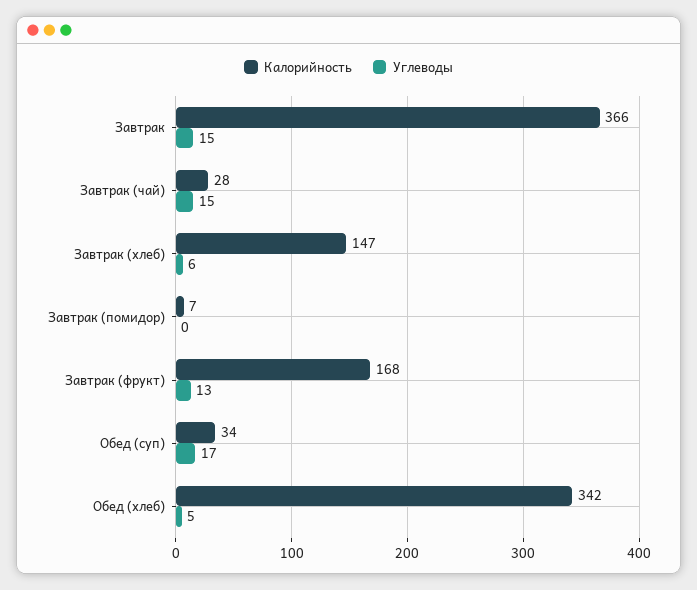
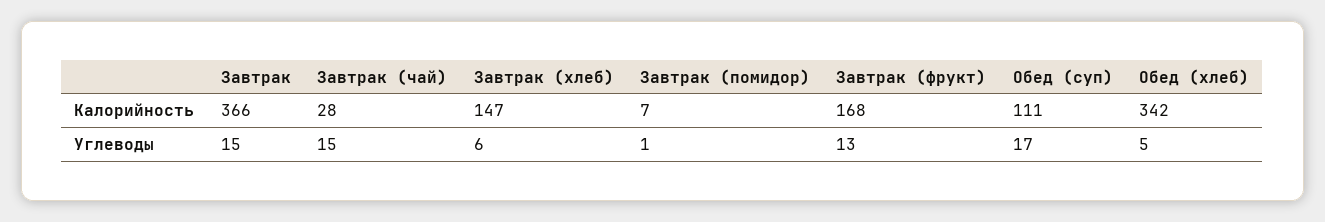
  {
    "Калорийность": {
      "Завтрак": 366,
      "Завтрак (чай)": 28,
      "Завтрак (хлеб)": 147,
      "Завтрак (помидор)": 7,
      "Завтрак (фрукт)": 168,
-     "Обед (суп)": 34,
+     "Обед (суп)": 111,
      "Обед (хлеб)": 342
    },
    "Углеводы": {
      "Завтрак": 15,
      "Завтрак (чай)": 15,
      "Завтрак (хлеб)": 6,
-     "Завтрак (помидор)": 0,
+     "Завтрак (помидор)": 1,
      "Завтрак (фрукт)": 13,
      "Обед (суп)": 17,
      "Обед (хлеб)": 5
    }
  }

